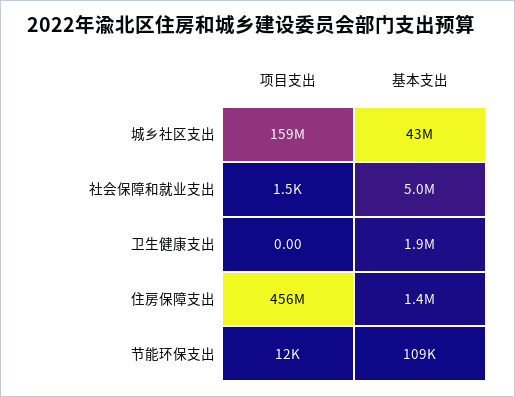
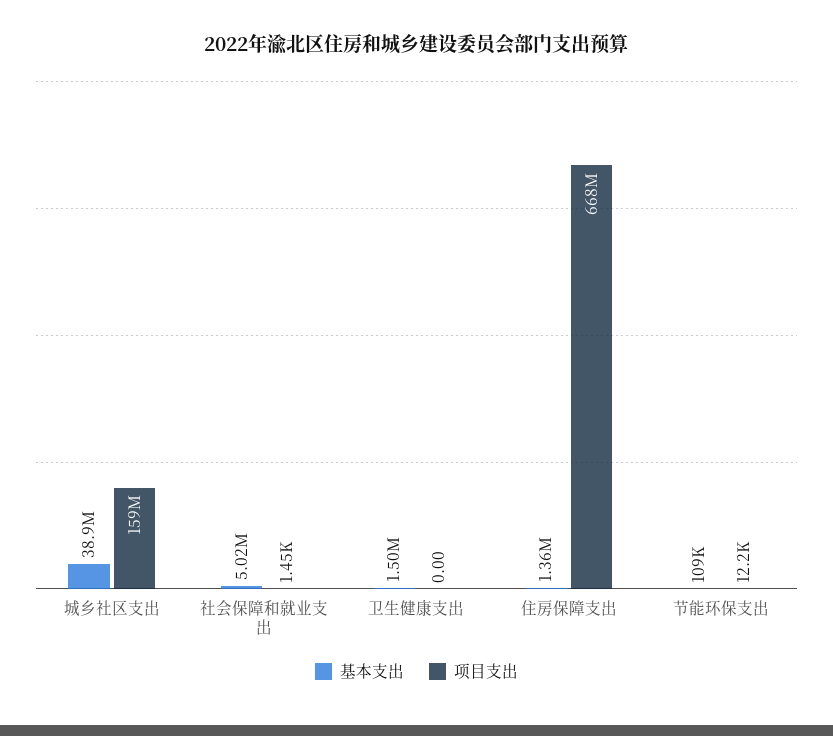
  {
    "项目支出": {
      "城乡社区支出": 159000000,
      "社会保障和就业支出": 1450,
      "卫生健康支出": 0,
-     "住房保障支出": 456000000,
+     "住房保障支出": 668000000,
      "节能环保支出": 12200
    },
    "基本支出": {
-     "城乡社区支出": 43000000,
+     "城乡社区支出": 38900000,
      "社会保障和就业支出": 5020000,
-     "卫生健康支出": 1900000,
+     "卫生健康支出": 1500000,
      "住房保障支出": 1360000,
      "节能环保支出": 109000
    }
  }

